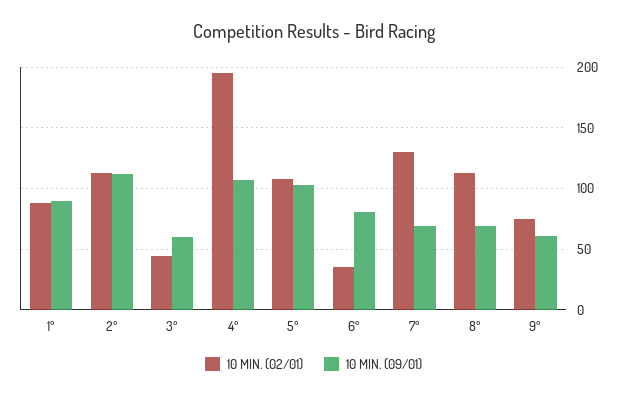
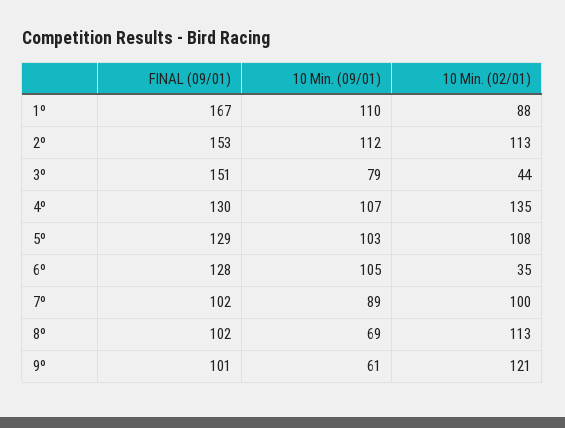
  {
    "10 MIN. (02/01)": {
      "1º": 88,
      "2º": 113,
      "3º": 44,
-     "4º": 195,
+     "4º": 135,
      "5º": 108,
      "6º": 35,
-     "7º": 130,
+     "7º": 100,
      "8º": 113,
-     "9º": 75
+     "9º": 121
    },
    "10 MIN. (09/01)": {
-     "1º": 90,
+     "1º": 110,
      "2º": 112,
-     "3º": 60,
+     "3º": 79,
      "4º": 107,
      "5º": 103,
-     "6º": 80,
+     "6º": 105,
-     "7º": 70,
+     "7º": 89,
      "8º": 69,
      "9º": 61
-   }
+   },
+   "FINAL (09/01)": {
+     "1º": 167,
+     "2º": 153,
+     "3º": 151,
+     "4º": 130,
+     "5º": 129,
+     "6º": 128,
+     "7º": 102,
+     "8º": 102,
+     "9º": 101
+   }
  }

